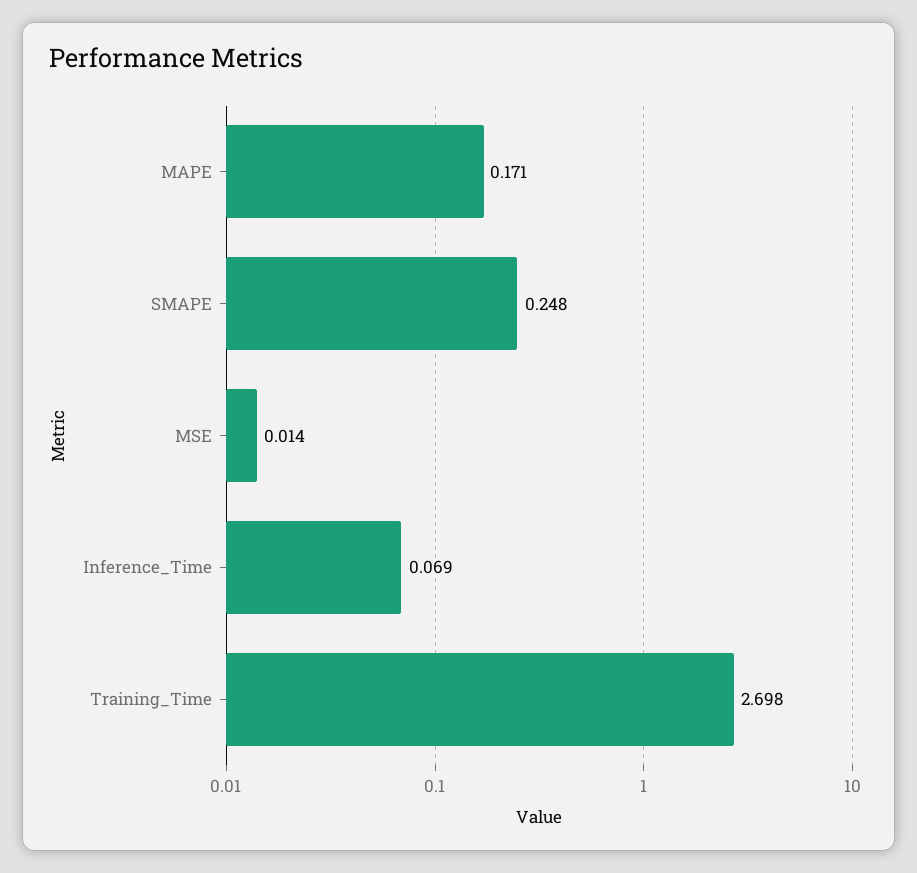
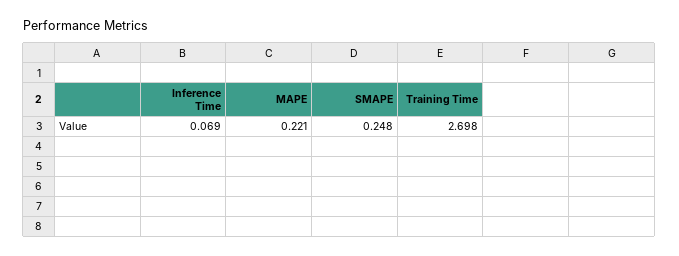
  {
-   "MAPE": 0.171,
+   "MAPE": 0.221,
    "SMAPE": 0.248,
-   "MSE": 0.014,
    "Inference_Time": 0.069,
    "Training_Time": 2.698
  }

